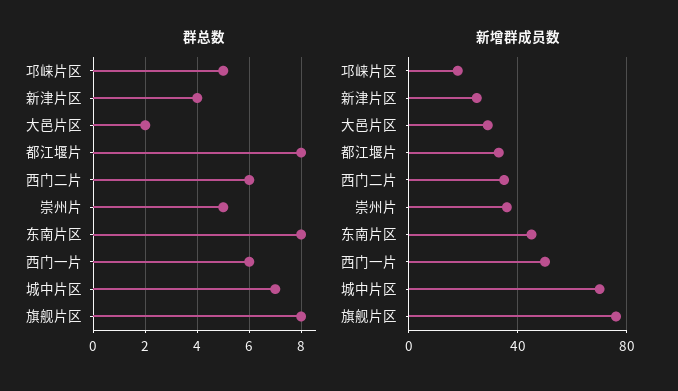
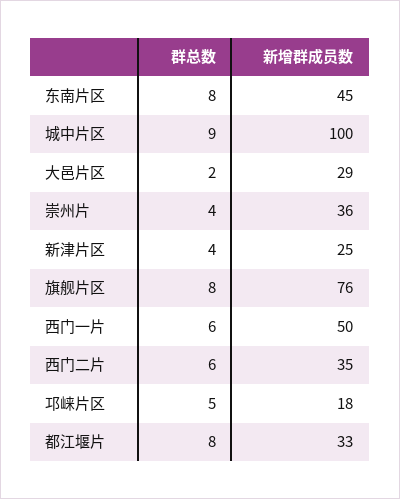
  {
    "群总数": {
      "邛崃片区": 5,
      "新津片区": 4,
      "大邑片区": 2,
      "都江堰片": 8,
      "西门二片": 6,
-     "崇州片": 5,
+     "崇州片": 4,
      "东南片区": 8,
      "西门一片": 6,
-     "城中片区": 7,
+     "城中片区": 9,
      "旗舰片区": 8
    },
    "新增群成员数": {
      "邛崃片区": 18,
      "新津片区": 25,
      "大邑片区": 29,
      "都江堰片": 33,
      "西门二片": 35,
      "崇州片": 36,
      "东南片区": 45,
      "西门一片": 50,
-     "城中片区": 70,
+     "城中片区": 100,
      "旗舰片区": 76
    }
  }

